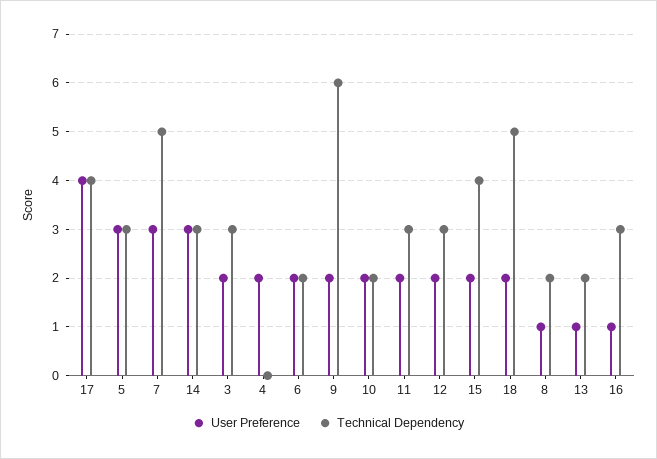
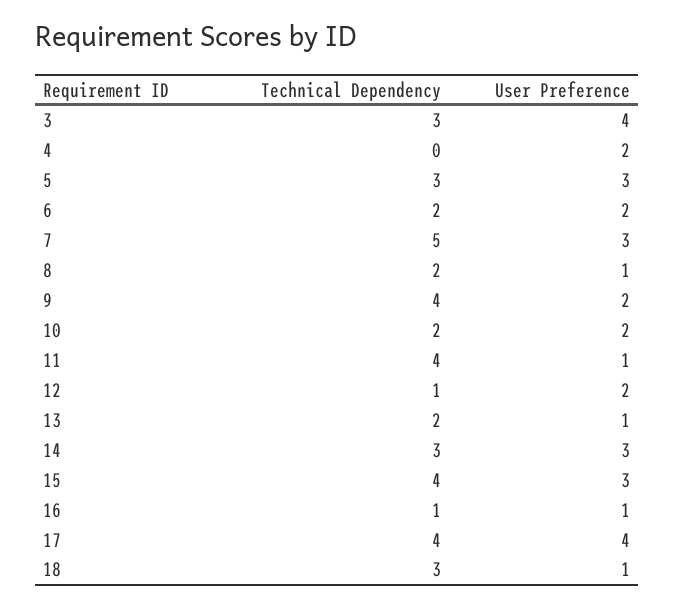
  {
    "User Preference": {
      "17": 4,
      "5": 3,
      "7": 3,
      "14": 3,
-     "3": 2,
+     "3": 4,
      "4": 2,
      "6": 2,
      "9": 2,
      "10": 2,
-     "11": 2,
+     "11": 1,
      "12": 2,
-     "15": 2,
+     "15": 3,
-     "18": 2,
+     "18": 1,
      "8": 1,
      "13": 1,
      "16": 1
    },
    "Technical Dependency": {
      "17": 4,
      "5": 3,
      "7": 5,
      "14": 3,
      "3": 3,
      "4": 0,
      "6": 2,
-     "9": 6,
+     "9": 4,
      "10": 2,
-     "11": 3,
+     "11": 4,
-     "12": 3,
+     "12": 1,
      "15": 4,
-     "18": 5,
+     "18": 3,
      "8": 2,
      "13": 2,
-     "16": 3
+     "16": 1
    }
  }

